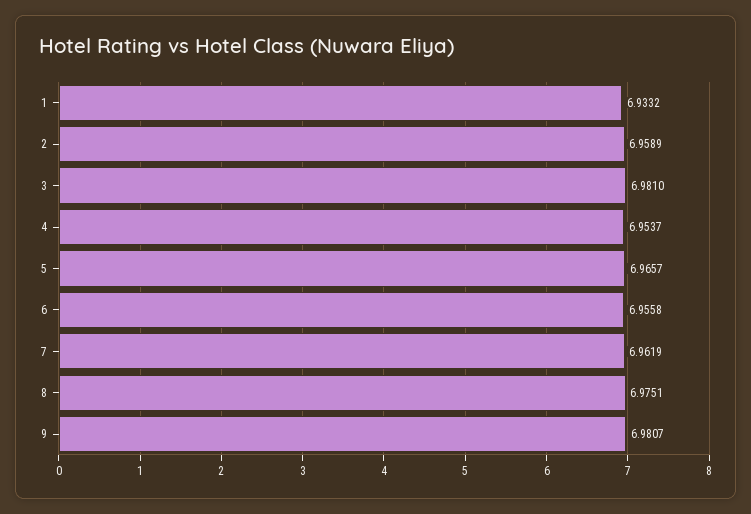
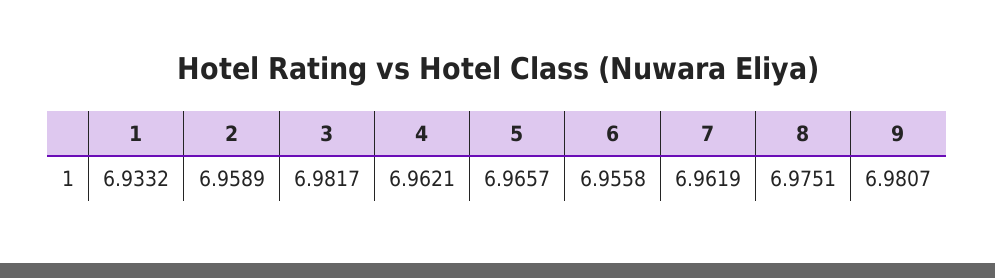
  {
    "1": 6.9332,
    "2": 6.9589,
-   "3": 6.981,
+   "3": 6.9817,
-   "4": 6.9537,
+   "4": 6.9621,
    "5": 6.9657,
    "6": 6.9558,
    "7": 6.9619,
    "8": 6.9751,
    "9": 6.9807
  }

